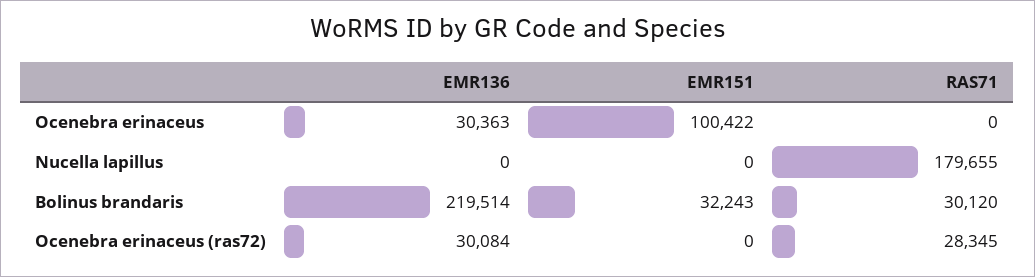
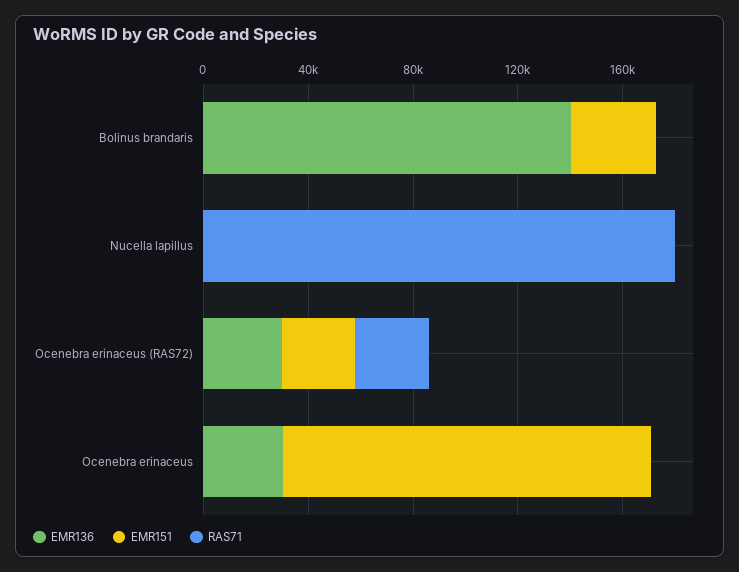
  {
    "EMR136": {
      "Ocenebra erinaceus": 30363,
      "Nucella lapillus": 0,
-     "Bolinus brandaris": 219514,
+     "Bolinus brandaris": 140000,
      "Ocenebra erinaceus (ras72)": 30084
    },
    "EMR151": {
-     "Ocenebra erinaceus": 100422,
+     "Ocenebra erinaceus": 140000,
      "Nucella lapillus": 0,
      "Bolinus brandaris": 32243,
-     "Ocenebra erinaceus (ras72)": 0
+     "Ocenebra erinaceus (ras72)": 30000
    },
    "RAS71": {
      "Ocenebra erinaceus": 0,
      "Nucella lapillus": 179655,
-     "Bolinus brandaris": 30120,
+     "Bolinus brandaris": 0,
      "Ocenebra erinaceus (ras72)": 28345
    }
  }

